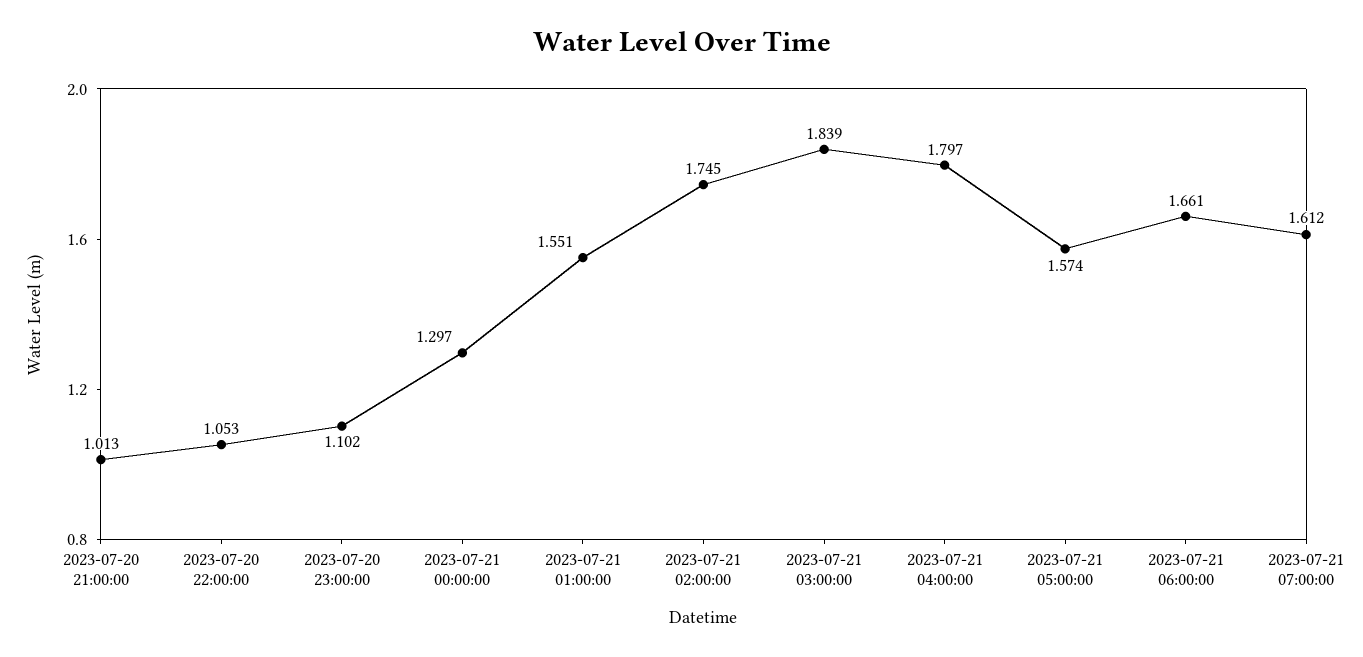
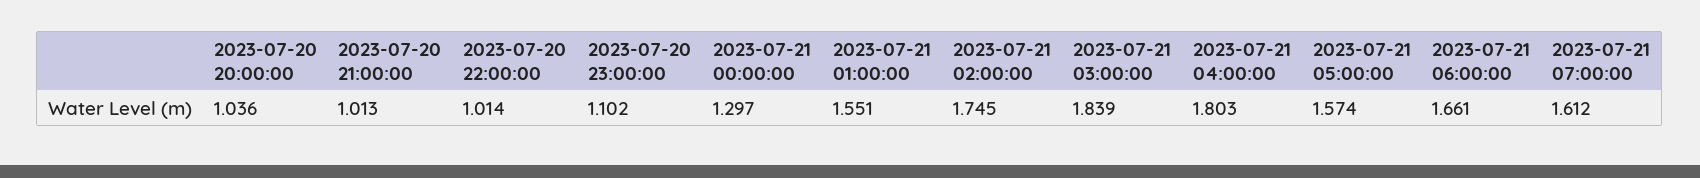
  {
    "2023-07-20 21:00:00": 1.013,
-   "2023-07-20 22:00:00": 1.053,
+   "2023-07-20 22:00:00": 1.014,
    "2023-07-20 23:00:00": 1.102,
    "2023-07-21 00:00:00": 1.297,
    "2023-07-21 01:00:00": 1.551,
    "2023-07-21 02:00:00": 1.745,
    "2023-07-21 03:00:00": 1.839,
-   "2023-07-21 04:00:00": 1.797,
+   "2023-07-21 04:00:00": 1.803,
    "2023-07-21 05:00:00": 1.574,
    "2023-07-21 06:00:00": 1.661,
-   "2023-07-21 07:00:00": 1.612
+   "2023-07-21 07:00:00": 1.612,
+   "2023-07-20 20:00:00": 1.036
  }

